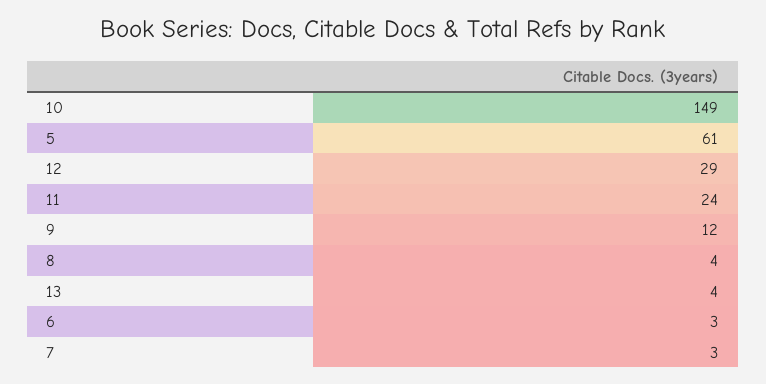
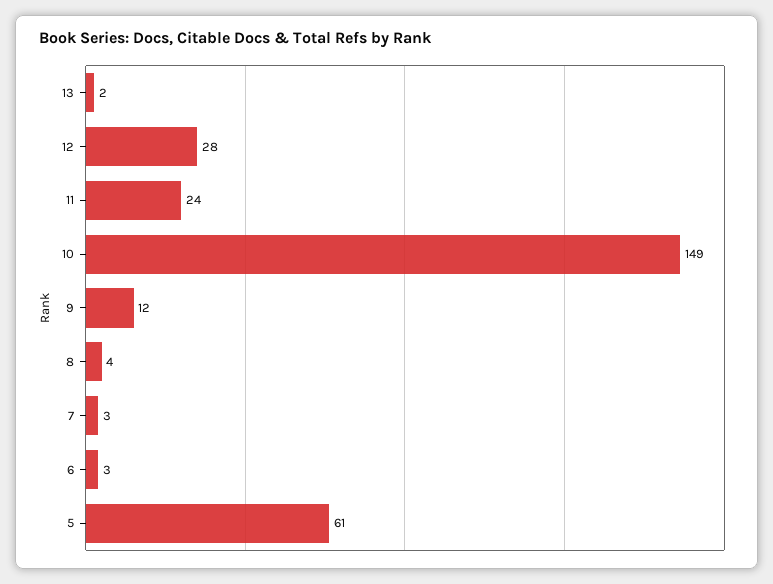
  {
    "10": 149,
    "5": 61,
-   "12": 29,
+   "12": 28,
    "11": 24,
    "9": 12,
    "8": 4,
-   "13": 4,
+   "13": 2,
    "6": 3,
    "7": 3
  }

